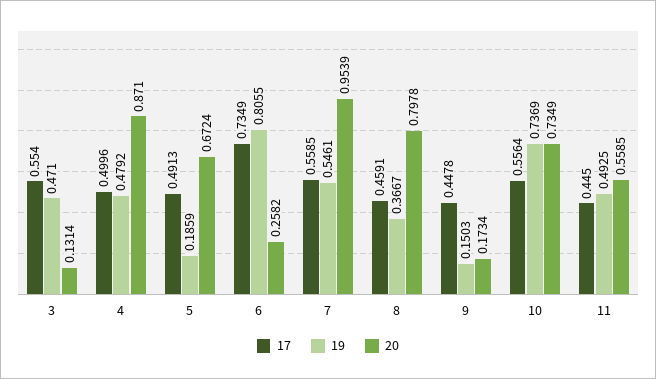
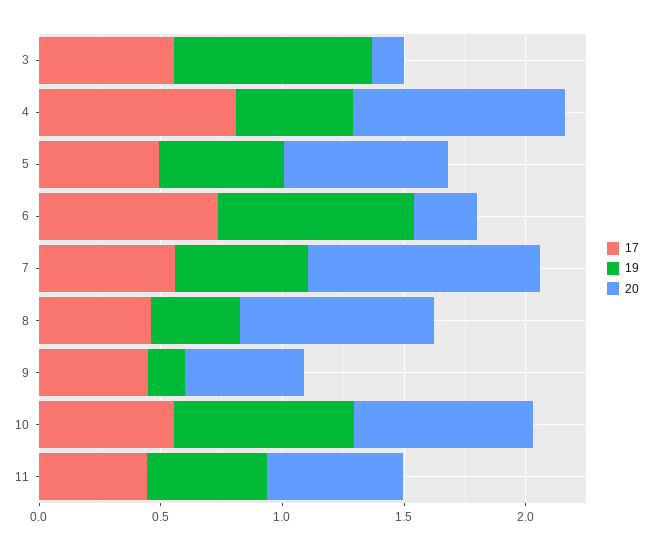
  {
    "17": {
      "3": 0.554,
-     "4": 0.4996,
+     "4": 0.8,
      "5": 0.4913,
      "6": 0.7349,
      "7": 0.5585,
      "8": 0.4591,
      "9": 0.4478,
      "10": 0.5564,
      "11": 0.445
    },
    "19": {
-     "3": 0.471,
+     "3": 0.8,
      "4": 0.4792,
-     "5": 0.1859,
+     "5": 0.5,
      "6": 0.8055,
      "7": 0.5461,
      "8": 0.3667,
      "9": 0.1503,
      "10": 0.7369,
      "11": 0.4925
    },
    "20": {
      "3": 0.1314,
      "4": 0.871,
      "5": 0.6724,
      "6": 0.2582,
      "7": 0.9539,
      "8": 0.7978,
-     "9": 0.1734,
+     "9": 0.5,
      "10": 0.7349,
      "11": 0.5585
    }
  }

